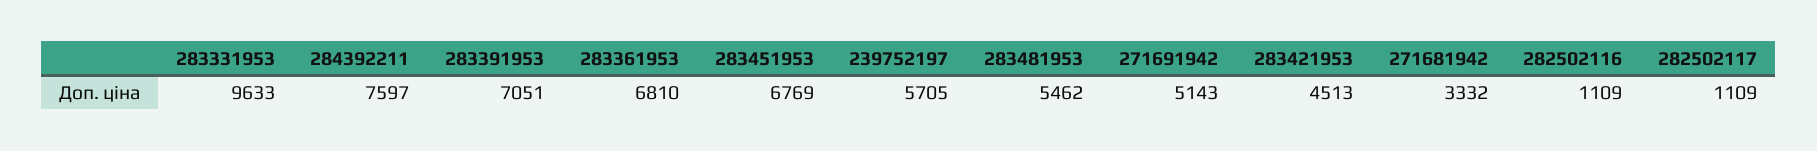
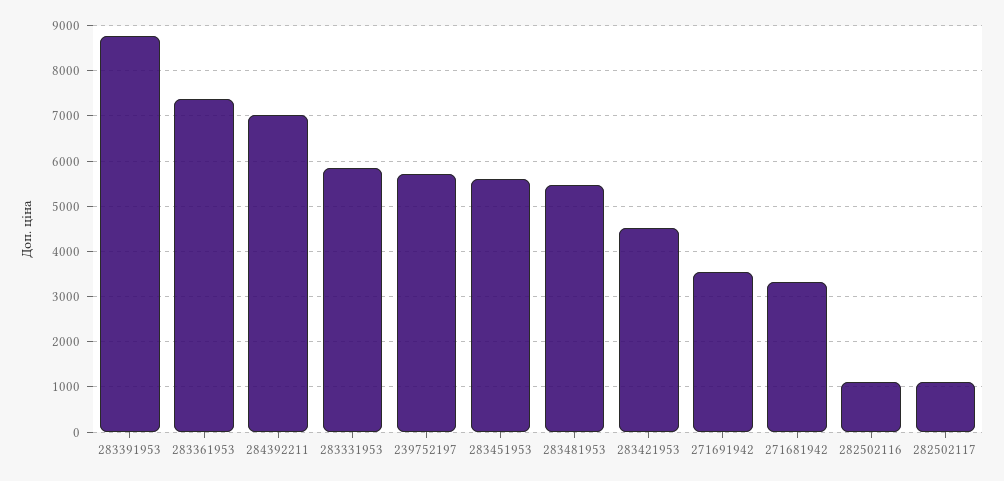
  {
-   "283331953": 9633,
+   "283331953": 5800,
-   "284392211": 7597,
+   "284392211": 7000,
-   "283391953": 7051,
+   "283391953": 8800,
-   "283361953": 6810,
+   "283361953": 7400,
-   "283451953": 6769,
+   "283451953": 5600,
    "239752197": 5705,
    "283481953": 5462,
-   "271691942": 5143,
+   "271691942": 3600,
    "283421953": 4513,
    "271681942": 3332,
    "282502116": 1109,
    "282502117": 1109
  }

